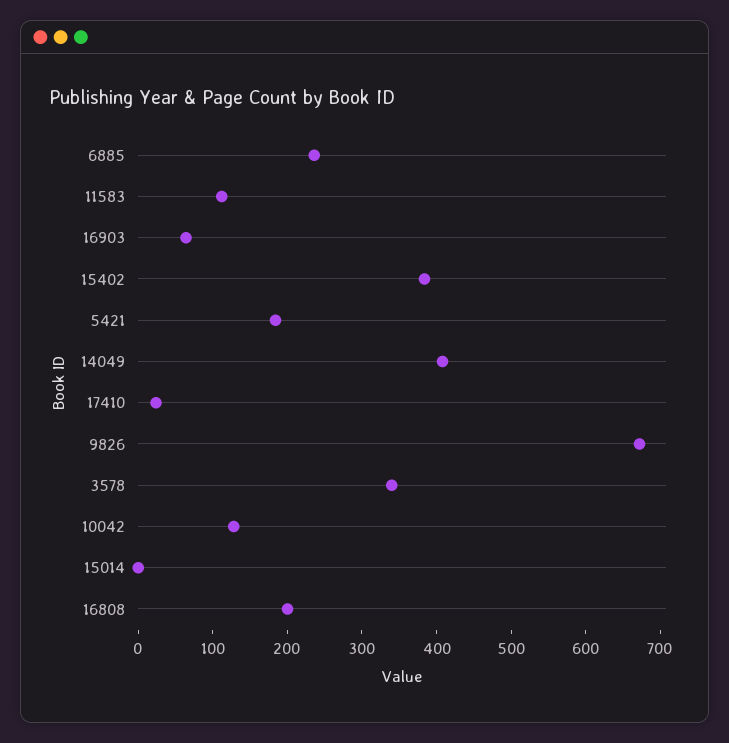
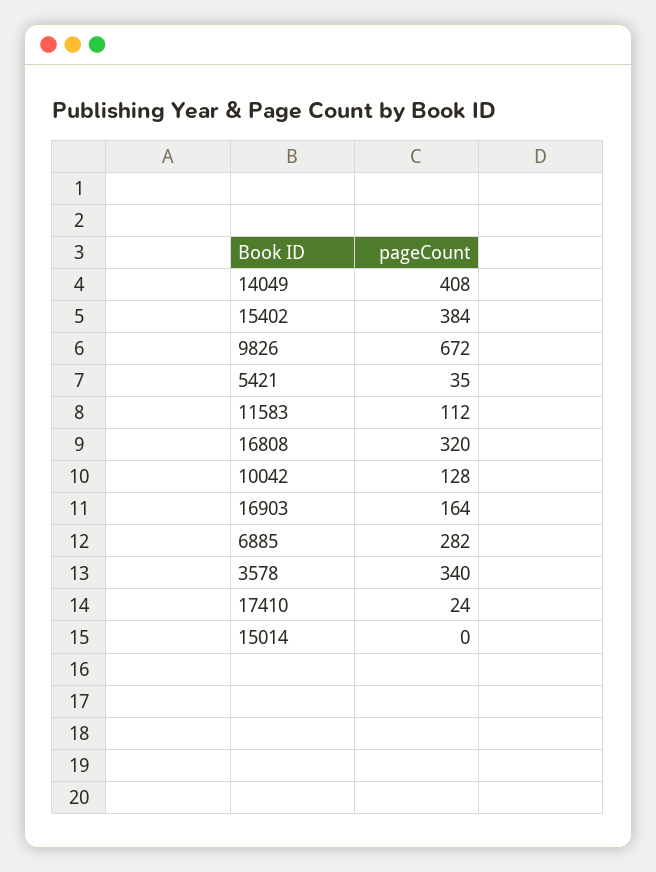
  {
-   "6885": 240,
+   "6885": 282,
    "11583": 112,
-   "16903": 60,
+   "16903": 164,
    "15402": 384,
-   "5421": 180,
+   "5421": 35,
    "14049": 408,
    "17410": 24,
    "9826": 672,
    "3578": 340,
    "10042": 128,
    "15014": 0,
-   "16808": 200
+   "16808": 320
  }

